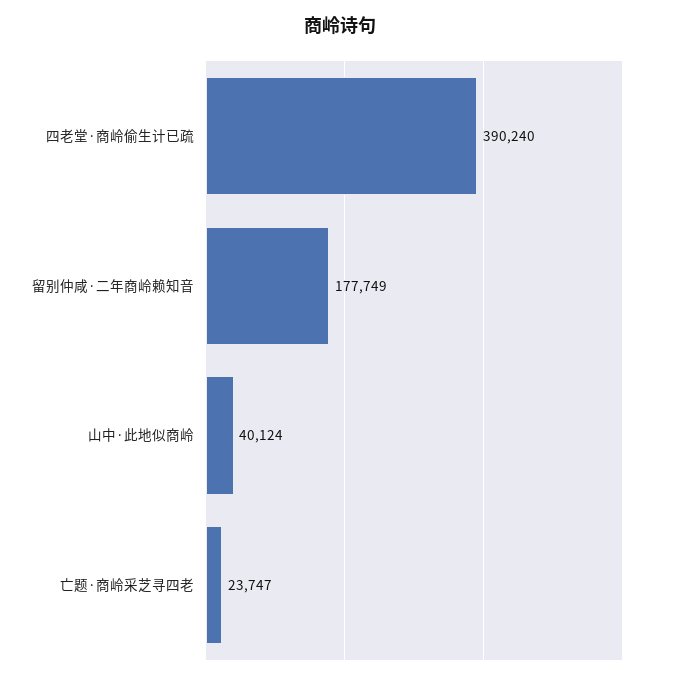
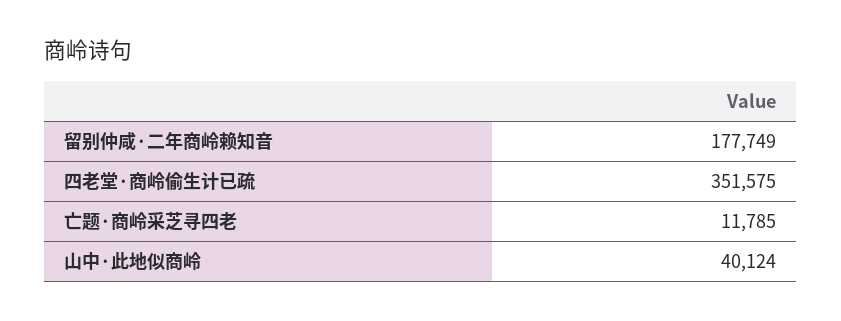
  {
-   "四老堂·商岭偷生计已疏": 390240,
+   "四老堂·商岭偷生计已疏": 351575,
    "留别仲咸·二年商岭赖知音": 177749,
    "山中·此地似商岭": 40124,
-   "亡题·商岭采芝寻四老": 23747
+   "亡题·商岭采芝寻四老": 11785
  }

